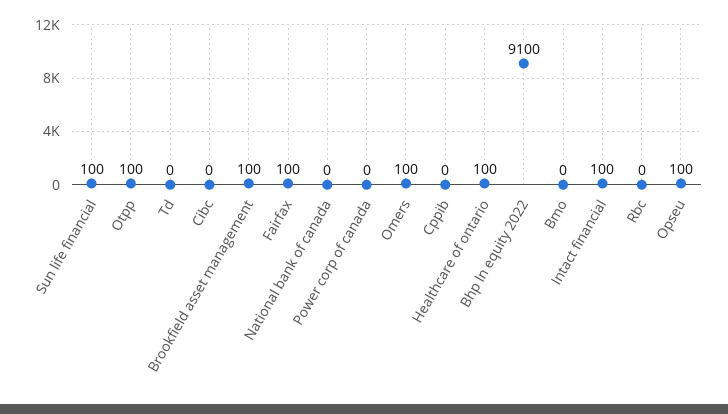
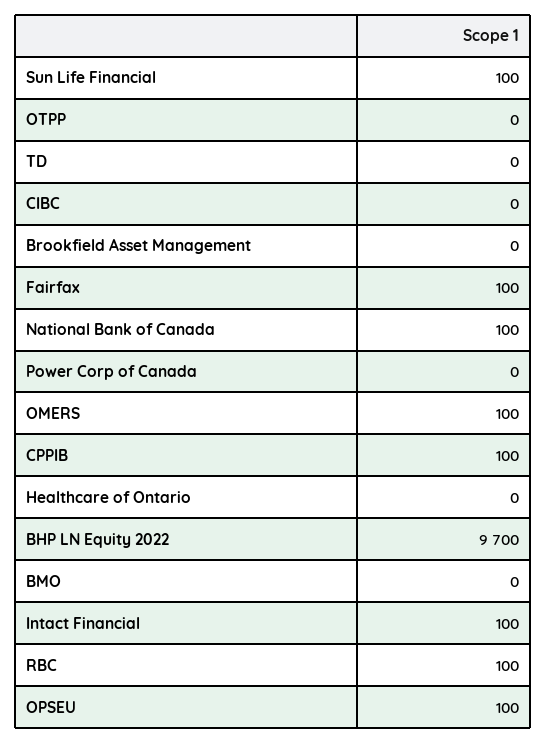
  {
    "Sun life financial": 100,
-   "Otpp": 100,
+   "Otpp": 0,
    "Td": 0,
    "Cibc": 0,
-   "Brookfield asset management": 100,
+   "Brookfield asset management": 0,
    "Fairfax": 100,
-   "National bank of canada": 0,
+   "National bank of canada": 100,
    "Power corp of canada": 0,
    "Omers": 100,
-   "Cppib": 0,
+   "Cppib": 100,
-   "Healthcare of ontario": 100,
+   "Healthcare of ontario": 0,
-   "Bhp ln equity 2022": 9100,
+   "Bhp ln equity 2022": 9700,
    "Bmo": 0,
    "Intact financial": 100,
-   "Rbc": 0,
+   "Rbc": 100,
    "Opseu": 100
  }

